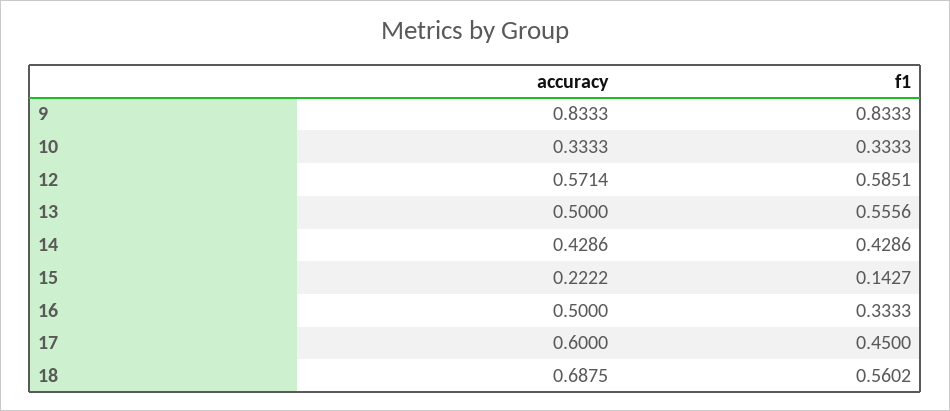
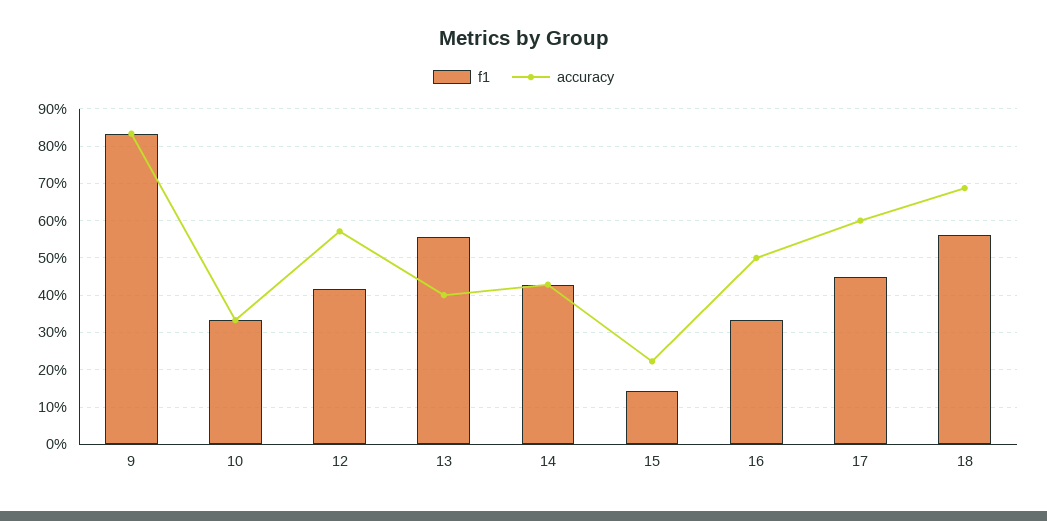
  {
    "accuracy": {
      "9": 0.8333,
      "10": 0.3333,
      "12": 0.5714,
-     "13": 0.5,
+     "13": 0.4,
      "14": 0.4286,
      "15": 0.2222,
      "16": 0.5,
      "17": 0.6,
      "18": 0.6875
    },
    "f1": {
      "9": 0.8333,
      "10": 0.3333,
-     "12": 0.5851,
+     "12": 0.42,
      "13": 0.5556,
      "14": 0.4286,
      "15": 0.1427,
      "16": 0.3333,
      "17": 0.45,
      "18": 0.5602
    }
  }

